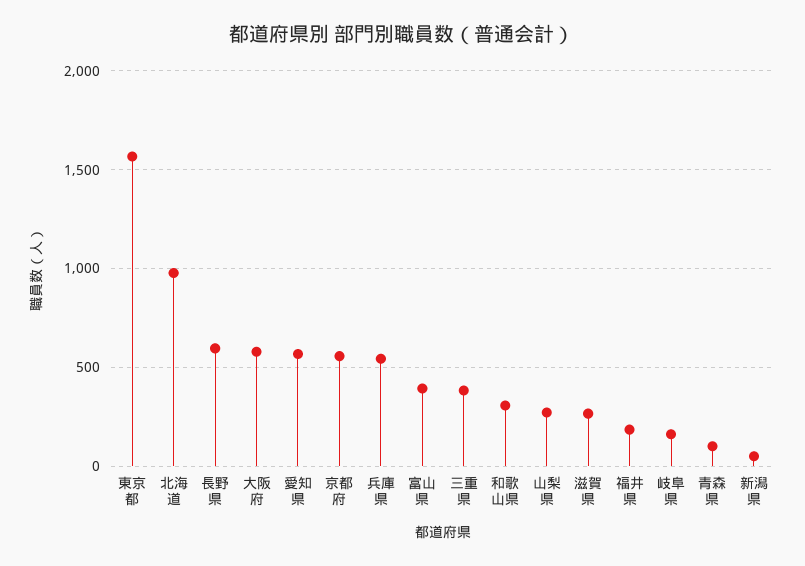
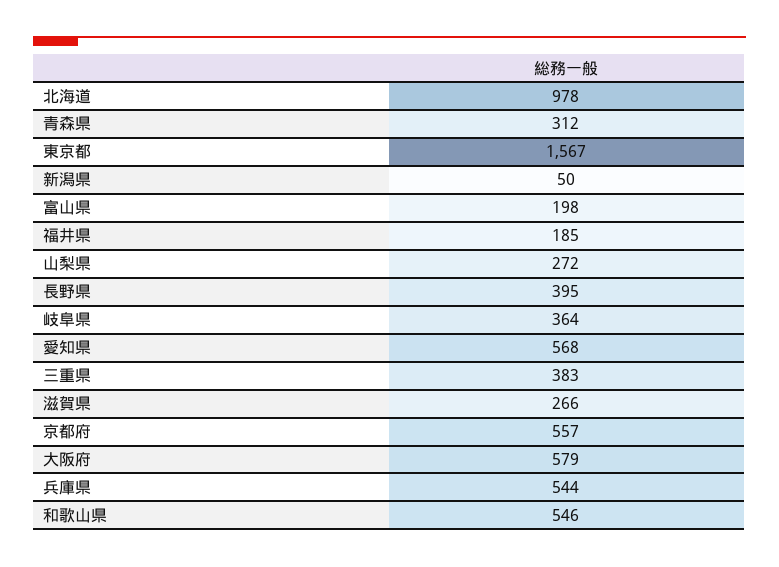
  {
    "東京都": 1567,
    "北海道": 978,
-   "長野県": 600,
+   "長野県": 395,
    "大阪府": 579,
    "愛知県": 568,
    "京都府": 557,
    "兵庫県": 544,
-   "富山県": 400,
+   "富山県": 198,
    "三重県": 383,
-   "和歌山県": 300,
+   "和歌山県": 546,
    "山梨県": 272,
    "滋賀県": 266,
    "福井県": 185,
-   "岐阜県": 150,
+   "岐阜県": 364,
-   "青森県": 100,
+   "青森県": 312,
    "新潟県": 50
  }

